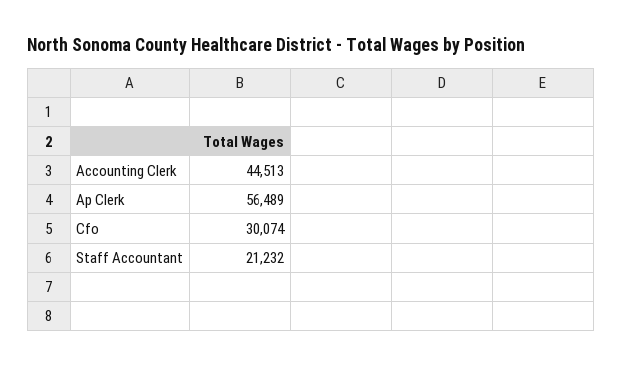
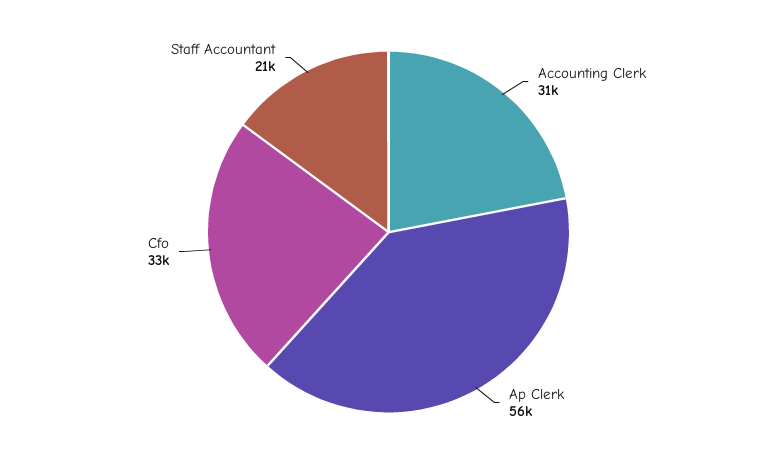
  {
-   "Accounting Clerk": 44513,
+   "Accounting Clerk": 31000,
    "Ap Clerk": 56489,
-   "Cfo": 30074,
+   "Cfo": 33000,
    "Staff Accountant": 21232
  }

